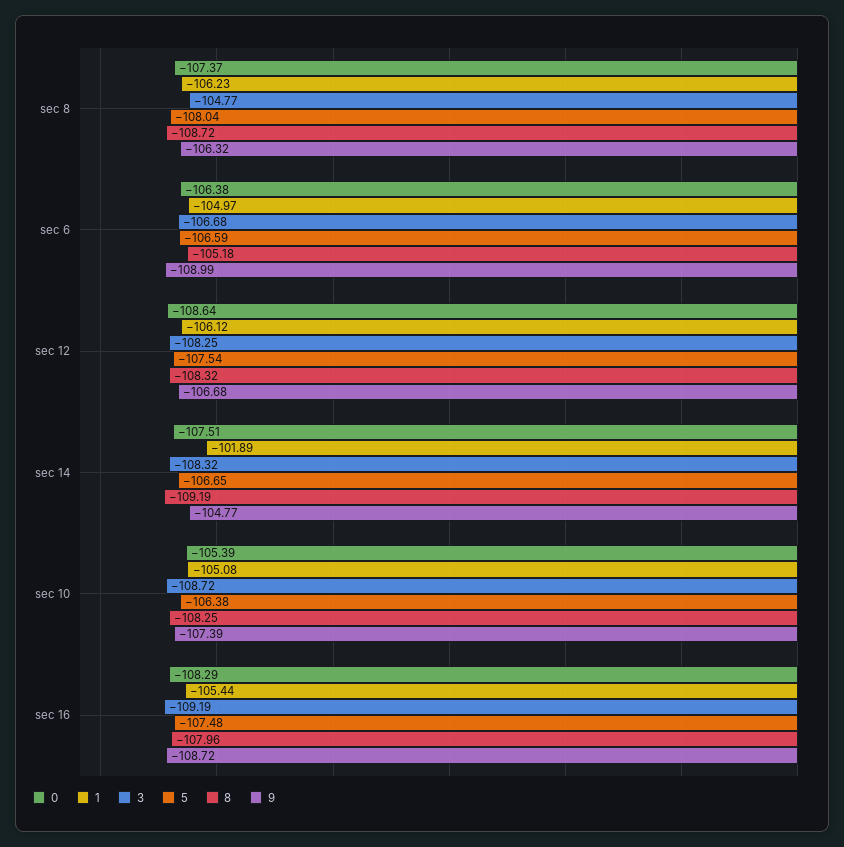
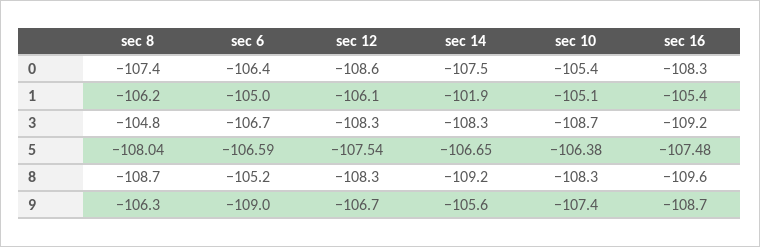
  {
    "0": {
      "sec 8": -107.37,
      "sec 6": -106.38,
      "sec 12": -108.64,
      "sec 14": -107.51,
      "sec 10": -105.39,
      "sec 16": -108.29
    },
    "1": {
      "sec 8": -106.23,
      "sec 6": -104.97,
      "sec 12": -106.12,
      "sec 14": -101.89,
      "sec 10": -105.08,
      "sec 16": -105.44
    },
    "3": {
      "sec 8": -104.77,
      "sec 6": -106.68,
      "sec 12": -108.25,
      "sec 14": -108.32,
      "sec 10": -108.72,
      "sec 16": -109.19
    },
    "5": {
      "sec 8": -108.04,
      "sec 6": -106.59,
      "sec 12": -107.54,
      "sec 14": -106.65,
      "sec 10": -106.38,
      "sec 16": -107.48
    },
    "8": {
      "sec 8": -108.72,
      "sec 6": -105.18,
      "sec 12": -108.32,
      "sec 14": -109.19,
      "sec 10": -108.25,
-     "sec 16": -107.96
+     "sec 16": -109.6
    },
    "9": {
      "sec 8": -106.32,
      "sec 6": -108.99,
      "sec 12": -106.68,
-     "sec 14": -104.77,
+     "sec 14": -105.6,
      "sec 10": -107.39,
      "sec 16": -108.72
    }
  }

